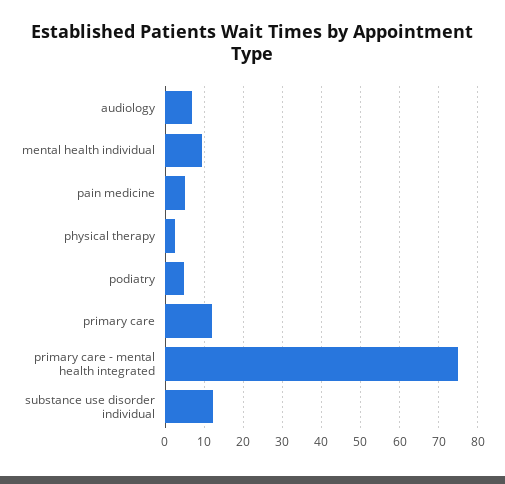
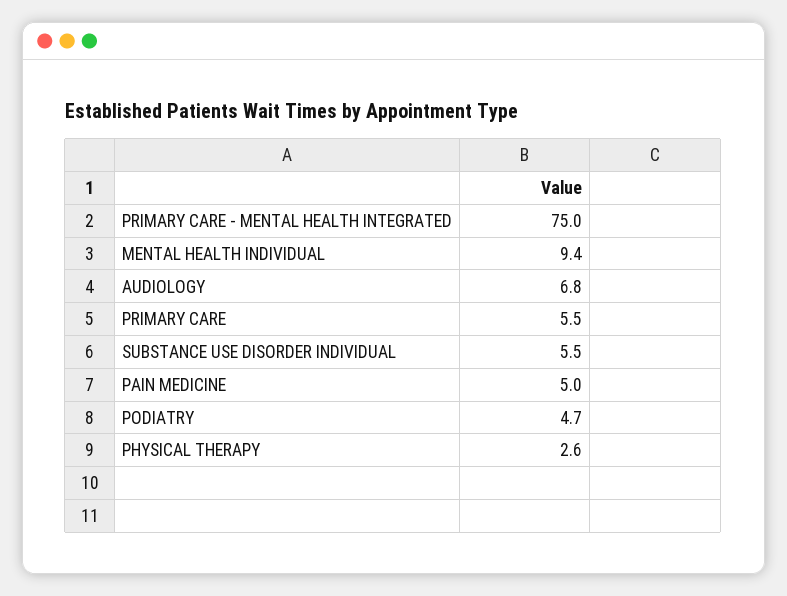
  {
    "audiology": 6.8,
    "mental health individual": 9.4,
    "pain medicine": 5,
    "physical therapy": 2.6,
    "podiatry": 4.7,
-   "primary care": 12,
+   "primary care": 5.5,
    "primary care - mental health integrated": 75,
-   "substance use disorder individual": 12
+   "substance use disorder individual": 5.5
  }

